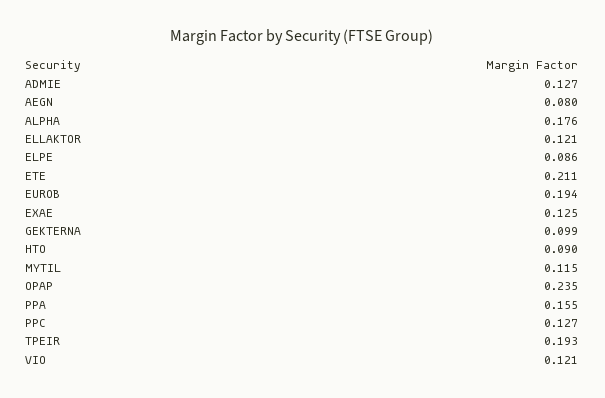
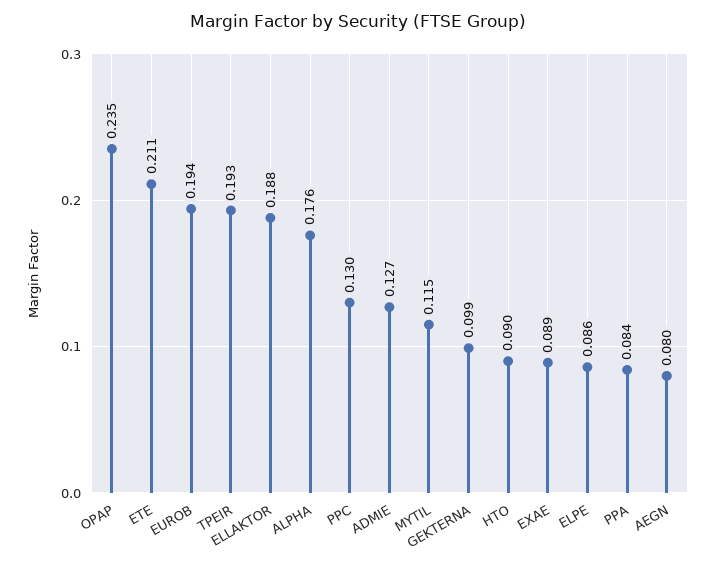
  {
    "ADMIE": 0.127,
    "AEGN": 0.08,
    "ALPHA": 0.176,
-   "ELLAKTOR": 0.121,
+   "ELLAKTOR": 0.188,
    "ELPE": 0.086,
    "ETE": 0.211,
    "EUROB": 0.194,
-   "EXAE": 0.125,
+   "EXAE": 0.089,
    "GEKTERNA": 0.099,
    "HTO": 0.09,
    "MYTIL": 0.115,
    "OPAP": 0.235,
-   "PPA": 0.155,
+   "PPA": 0.084,
-   "PPC": 0.127,
+   "PPC": 0.13,
-   "TPEIR": 0.193,
+   "TPEIR": 0.193
-   "VIO": 0.121
  }

